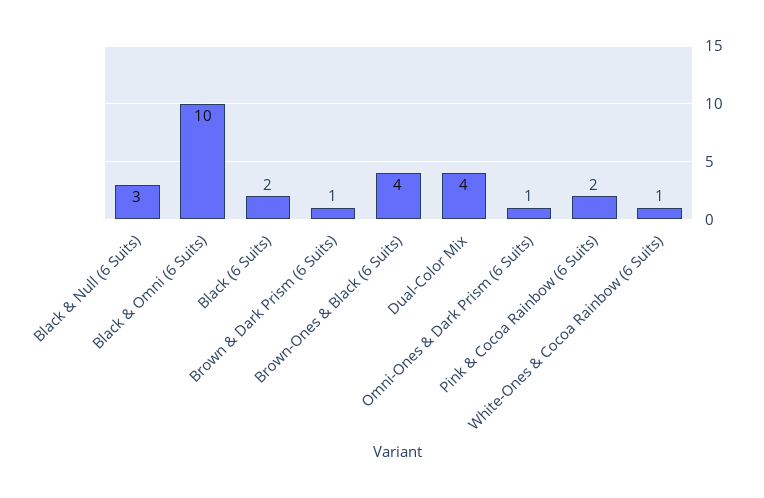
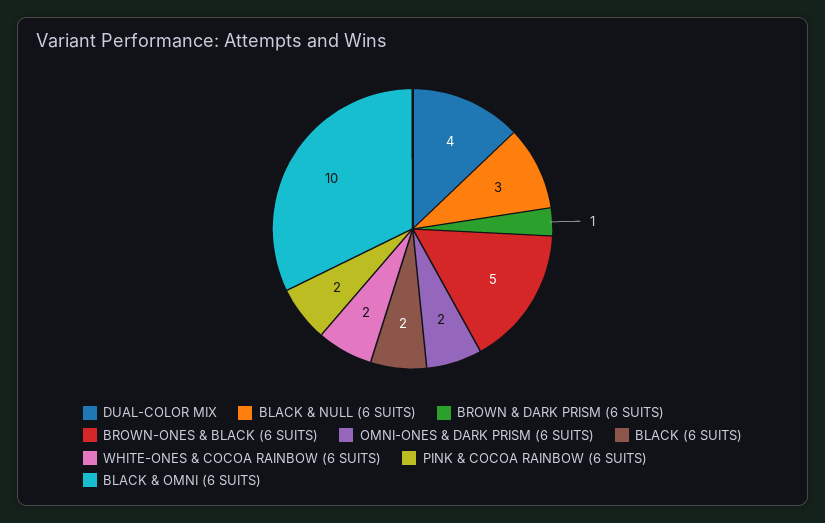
  {
    "Black & Null (6 Suits)": 3,
    "Black & Omni (6 Suits)": 10,
    "Black (6 Suits)": 2,
    "Brown & Dark Prism (6 Suits)": 1,
-   "Brown-Ones & Black (6 Suits)": 4,
+   "Brown-Ones & Black (6 Suits)": 5,
    "Dual-Color Mix": 4,
-   "Omni-Ones & Dark Prism (6 Suits)": 1,
+   "Omni-Ones & Dark Prism (6 Suits)": 2,
    "Pink & Cocoa Rainbow (6 Suits)": 2,
-   "White-Ones & Cocoa Rainbow (6 Suits)": 1
+   "White-Ones & Cocoa Rainbow (6 Suits)": 2
  }

